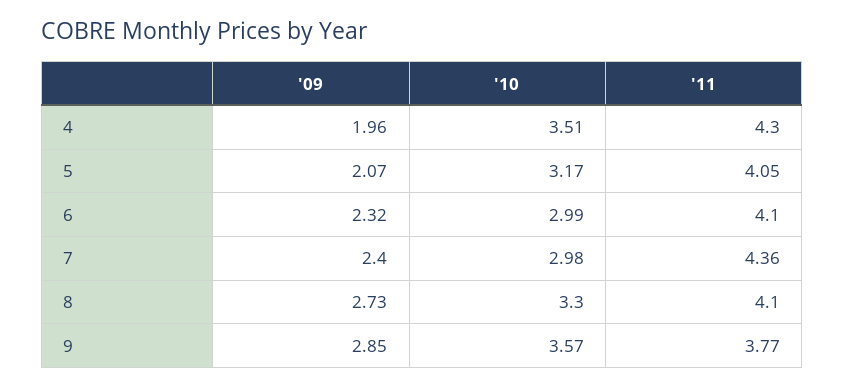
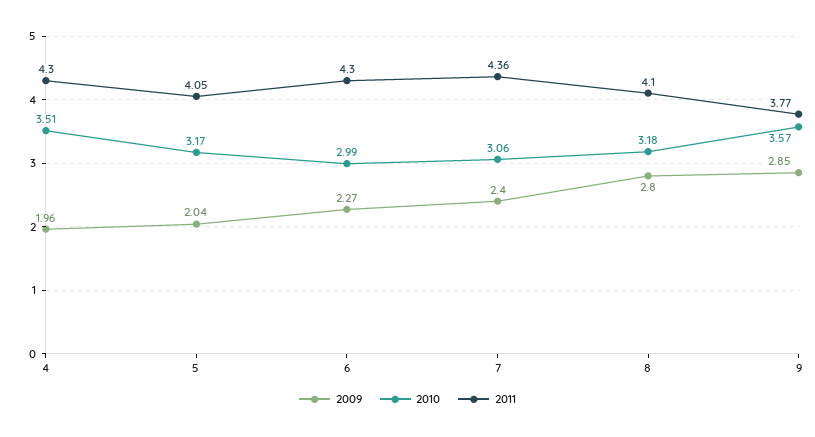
  {
    "'09": {
      "4": 1.96,
-     "5": 2.07,
+     "5": 2.04,
-     "6": 2.32,
+     "6": 2.27,
      "7": 2.4,
-     "8": 2.73,
+     "8": 2.8,
      "9": 2.85
    },
    "'10": {
      "4": 3.51,
      "5": 3.17,
      "6": 2.99,
-     "7": 2.98,
+     "7": 3.06,
-     "8": 3.3,
+     "8": 3.18,
      "9": 3.57
    },
    "'11": {
      "4": 4.3,
      "5": 4.05,
-     "6": 4.1,
+     "6": 4.3,
      "7": 4.36,
      "8": 4.1,
      "9": 3.77
    }
  }

